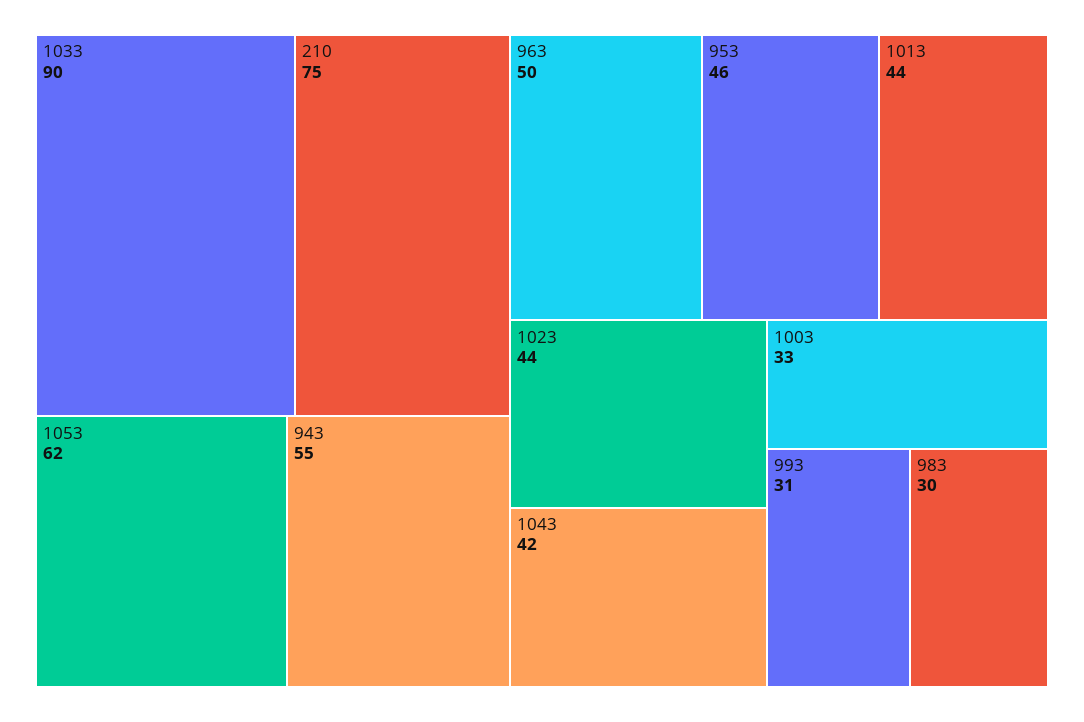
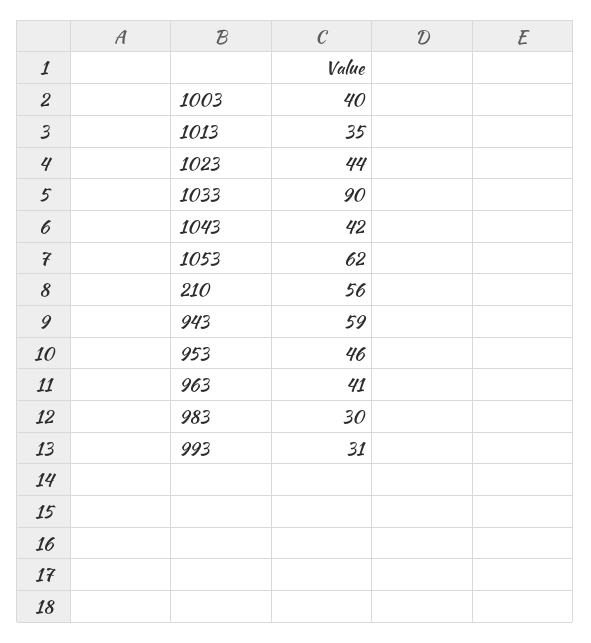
  {
    "1033": 90,
-   "210": 75,
+   "210": 56,
    "1053": 62,
-   "943": 55,
+   "943": 59,
-   "963": 50,
+   "963": 41,
    "953": 46,
-   "1013": 44,
+   "1013": 35,
    "1023": 44,
    "1043": 42,
-   "1003": 33,
+   "1003": 40,
    "993": 31,
    "983": 30
  }

